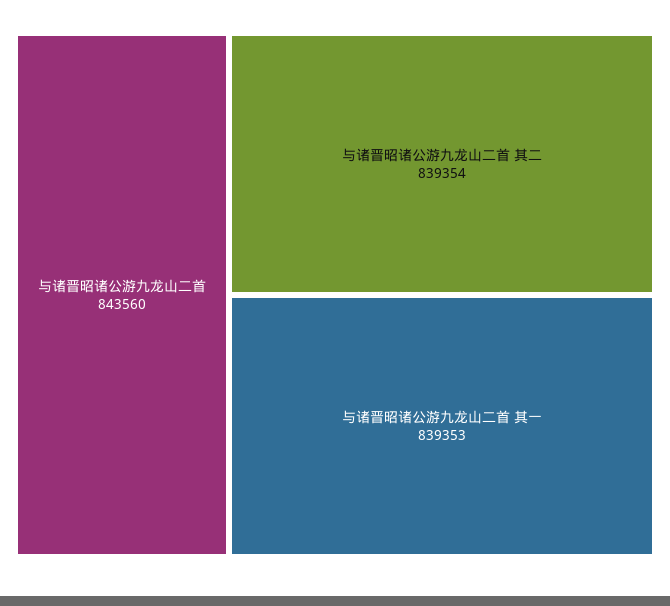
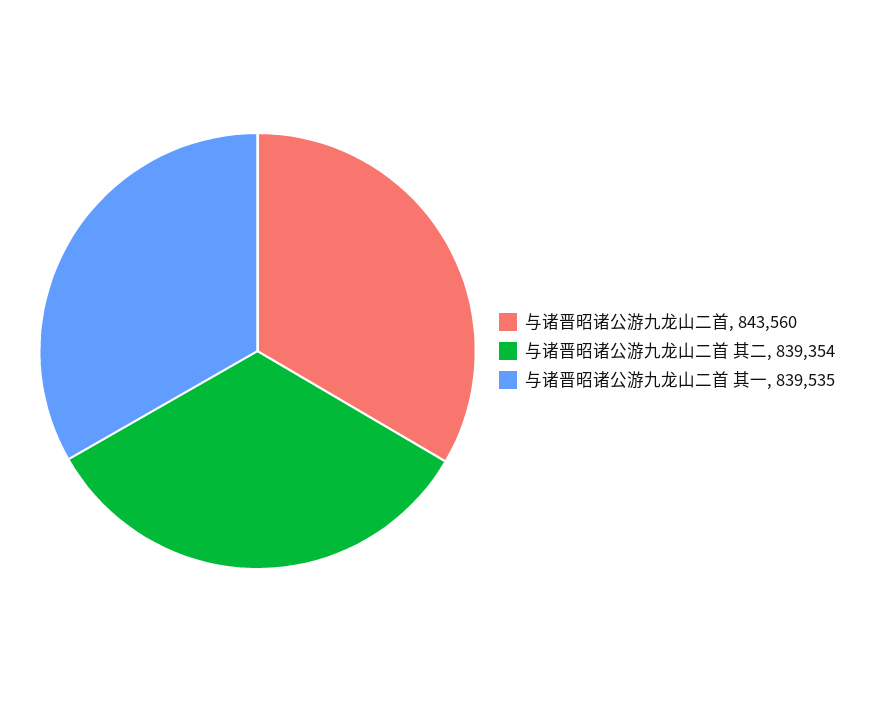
  {
    "与诸晋昭诸公游九龙山二首": 843560,
    "与诸晋昭诸公游九龙山二首 其二": 839354,
-   "与诸晋昭诸公游九龙山二首 其一": 839353
+   "与诸晋昭诸公游九龙山二首 其一": 839535
  }

